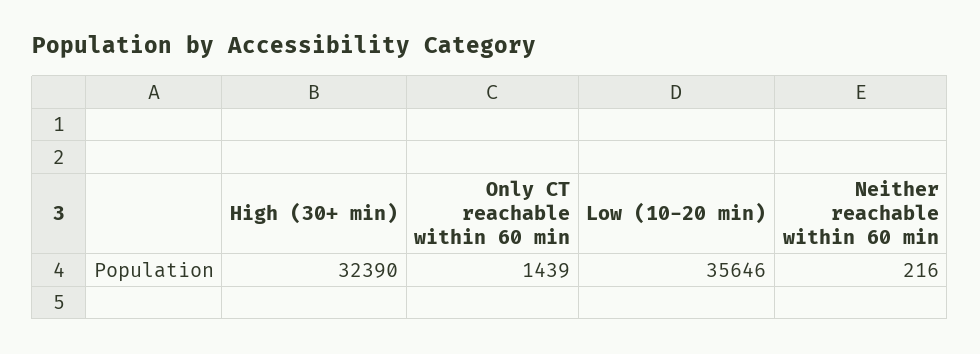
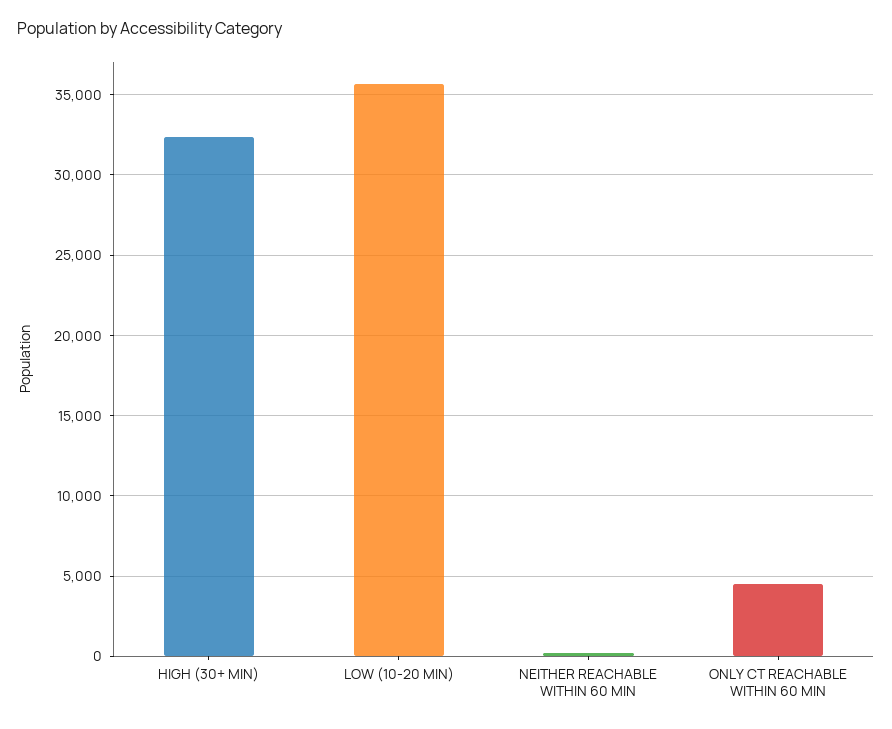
  {
    "High (30+ min)": 32390,
-   "Only CT reachable within 60 min": 1439,
+   "Only CT reachable within 60 min": 4500,
    "Low (10-20 min)": 35646,
    "Neither reachable within 60 min": 216
  }

